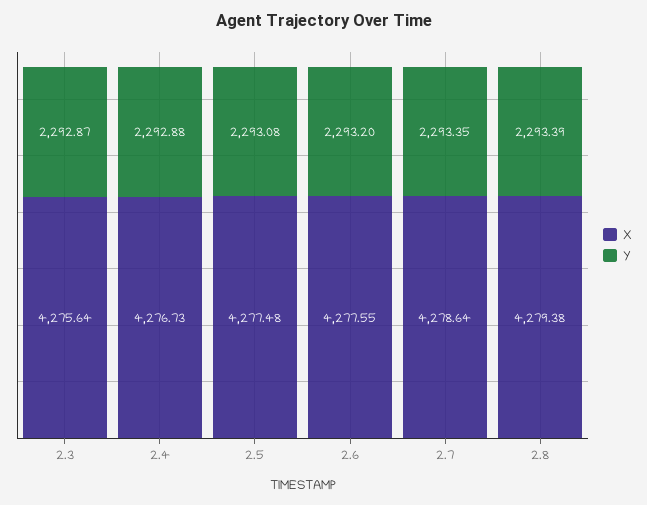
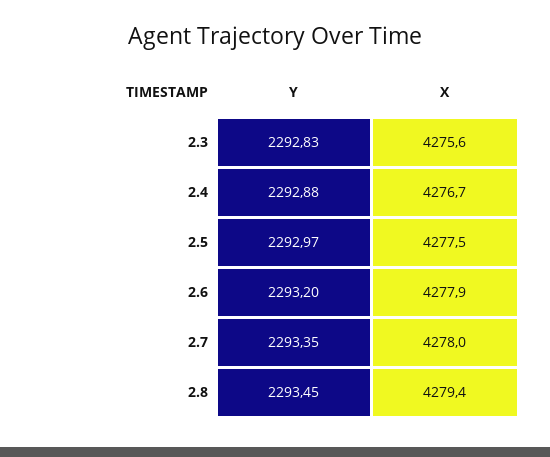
  {
    "X": {
      "2.3": 4275.64,
      "2.4": 4276.73,
      "2.5": 4277.48,
-     "2.6": 4277.55,
+     "2.6": 4277.9,
-     "2.7": 4278.64,
+     "2.7": 4278,
      "2.8": 4279.38
    },
    "Y": {
-     "2.3": 2292.87,
+     "2.3": 2292.83,
      "2.4": 2292.88,
-     "2.5": 2293.08,
+     "2.5": 2292.97,
      "2.6": 2293.2,
      "2.7": 2293.35,
-     "2.8": 2293.39
+     "2.8": 2293.45
    }
  }

